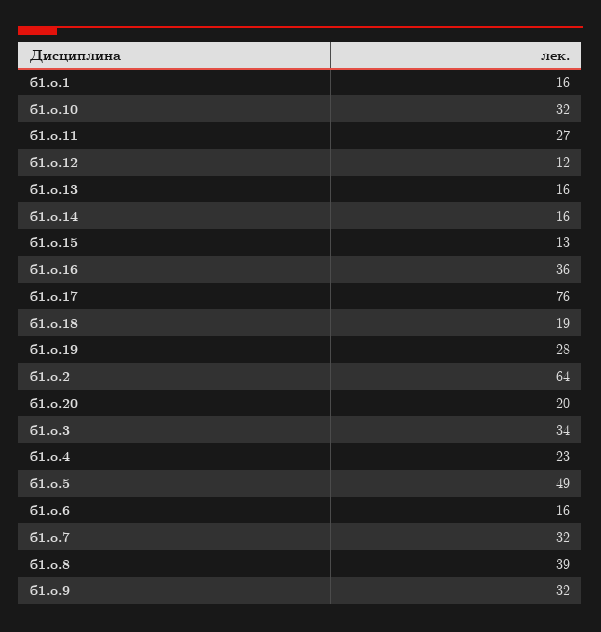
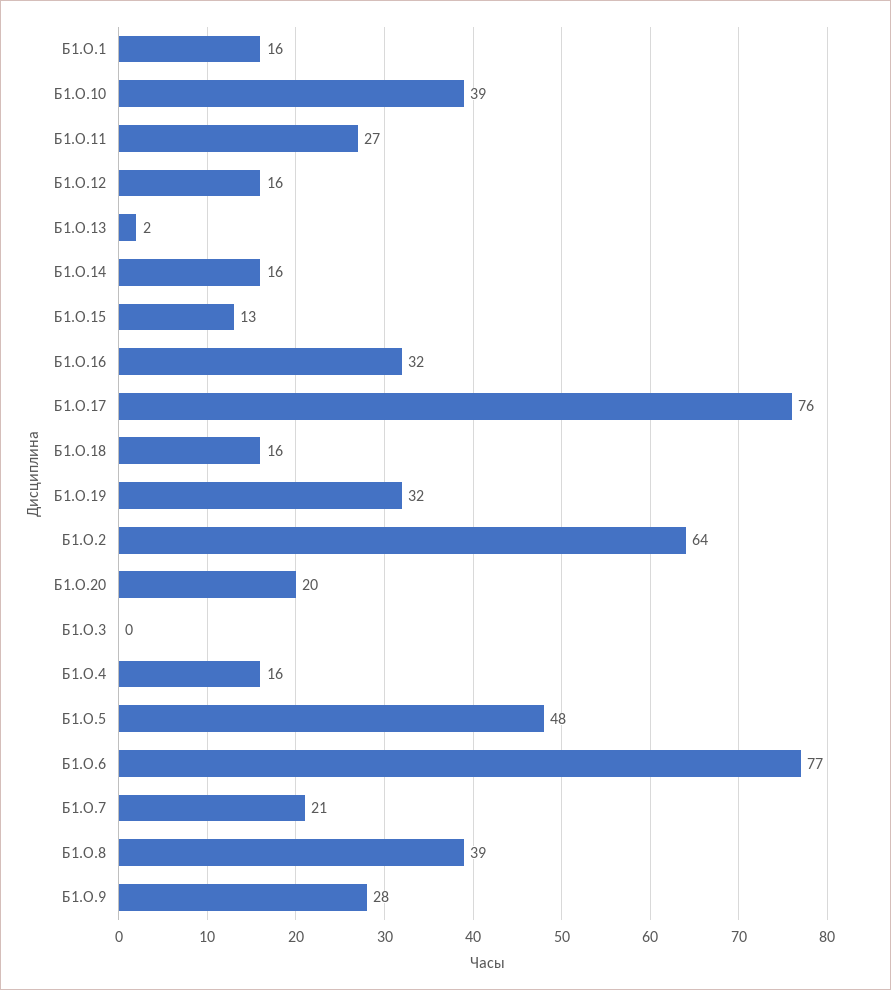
  {
    "б1.о.1": 16,
-   "б1.о.10": 32,
+   "б1.о.10": 39,
    "б1.о.11": 27,
-   "б1.о.12": 12,
+   "б1.о.12": 16,
-   "б1.о.13": 16,
+   "б1.о.13": 2,
    "б1.о.14": 16,
    "б1.о.15": 13,
-   "б1.о.16": 36,
+   "б1.о.16": 32,
    "б1.о.17": 76,
-   "б1.о.18": 19,
+   "б1.о.18": 16,
-   "б1.о.19": 28,
+   "б1.о.19": 32,
    "б1.о.2": 64,
    "б1.о.20": 20,
-   "б1.о.3": 34,
+   "б1.о.3": 0,
-   "б1.о.4": 23,
+   "б1.о.4": 16,
-   "б1.о.5": 49,
+   "б1.о.5": 48,
-   "б1.о.6": 16,
+   "б1.о.6": 77,
-   "б1.о.7": 32,
+   "б1.о.7": 21,
    "б1.о.8": 39,
-   "б1.о.9": 32
+   "б1.о.9": 28
  }

